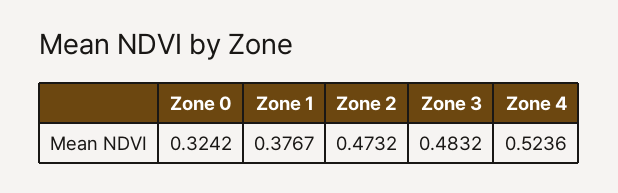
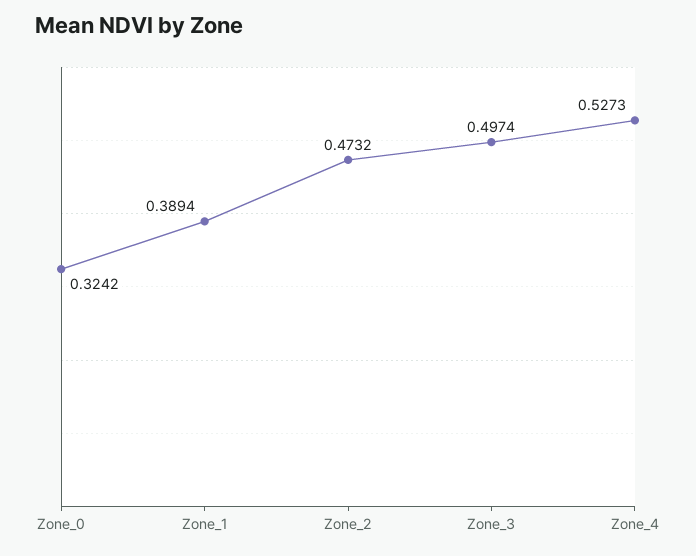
  {
    "Zone 0": 0.3242,
-   "Zone 1": 0.3767,
+   "Zone 1": 0.3894,
    "Zone 2": 0.4732,
-   "Zone 3": 0.4832,
+   "Zone 3": 0.4974,
-   "Zone 4": 0.5236
+   "Zone 4": 0.5273
  }

